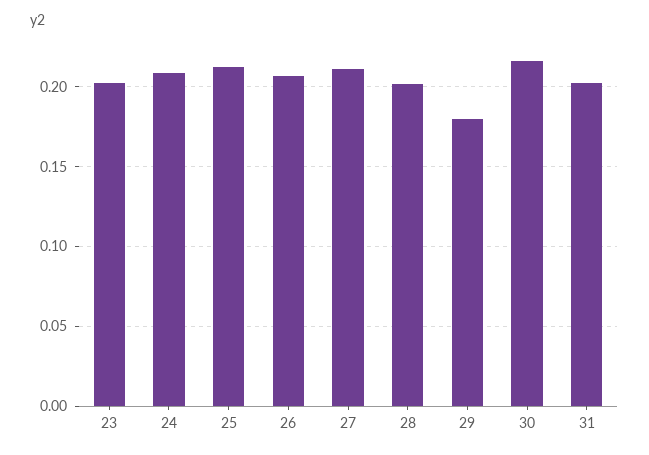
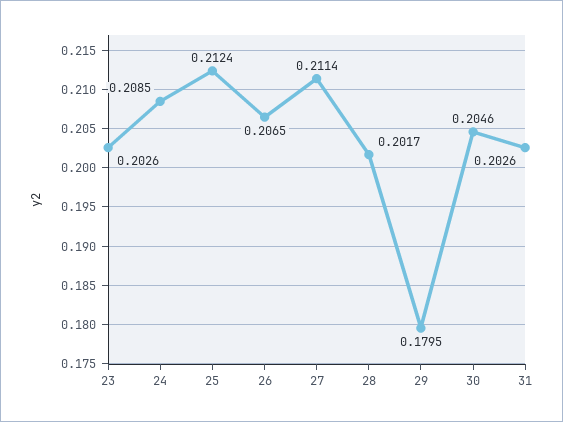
  {
    "23": 0.2026,
    "24": 0.2085,
    "25": 0.2124,
    "26": 0.2065,
    "27": 0.2114,
    "28": 0.2017,
    "29": 0.1795,
-   "30": 0.215,
+   "30": 0.2046,
    "31": 0.2026
  }

